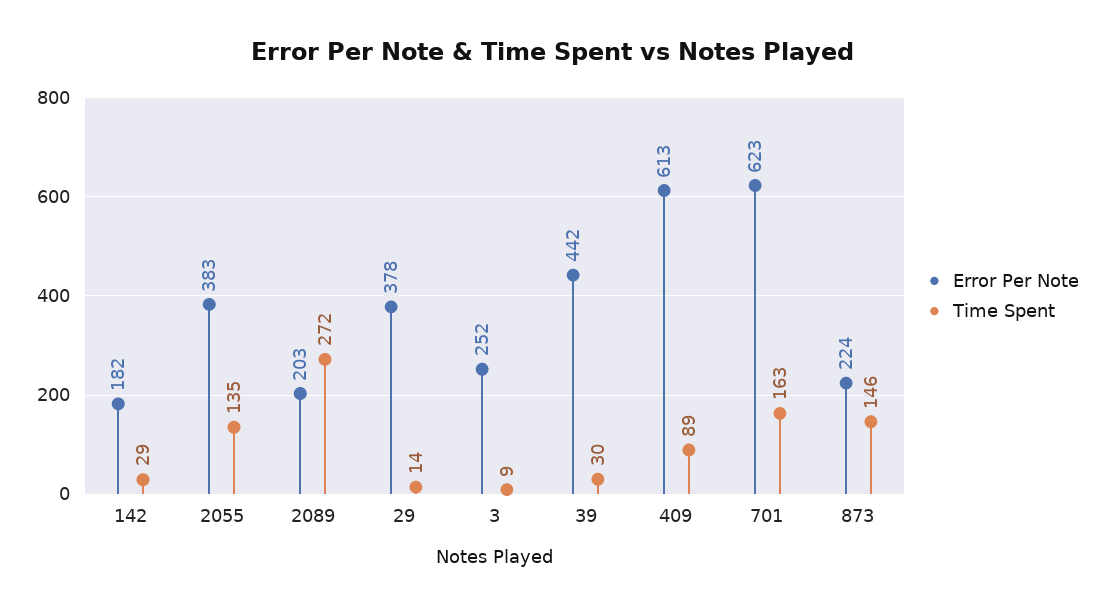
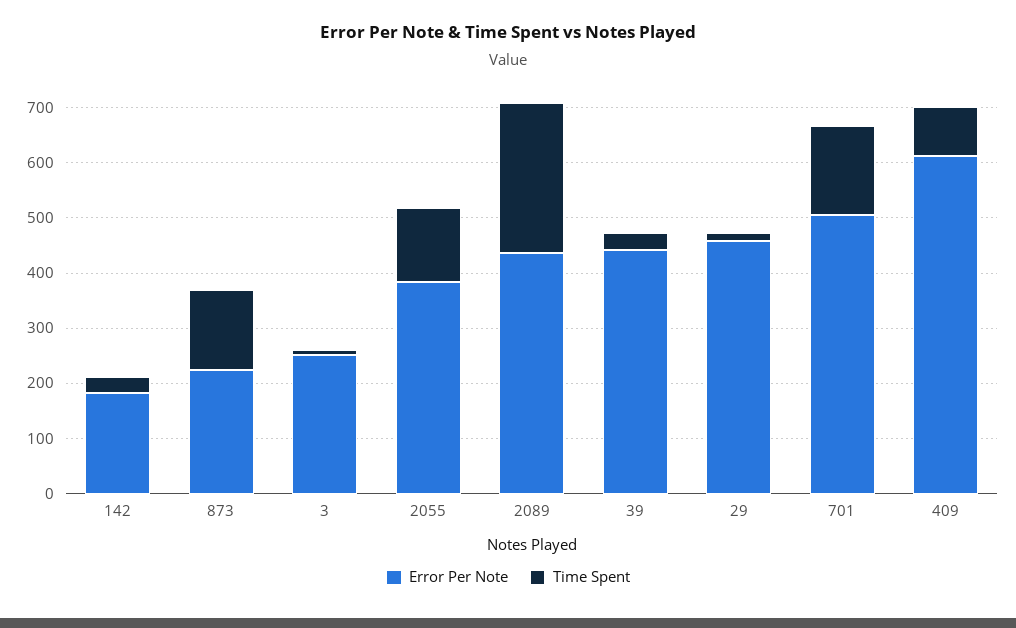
  {
    "Error Per Note": {
      "142": 182,
      "2055": 383,
-     "2089": 203,
+     "2089": 440,
-     "29": 378,
+     "29": 460,
      "3": 252,
      "39": 442,
      "409": 613,
-     "701": 623,
+     "701": 500,
      "873": 224
    },
    "Time Spent": {
      "142": 29,
      "2055": 135,
      "2089": 272,
      "29": 14,
      "3": 9,
      "39": 30,
      "409": 89,
      "701": 163,
      "873": 146
    }
  }

